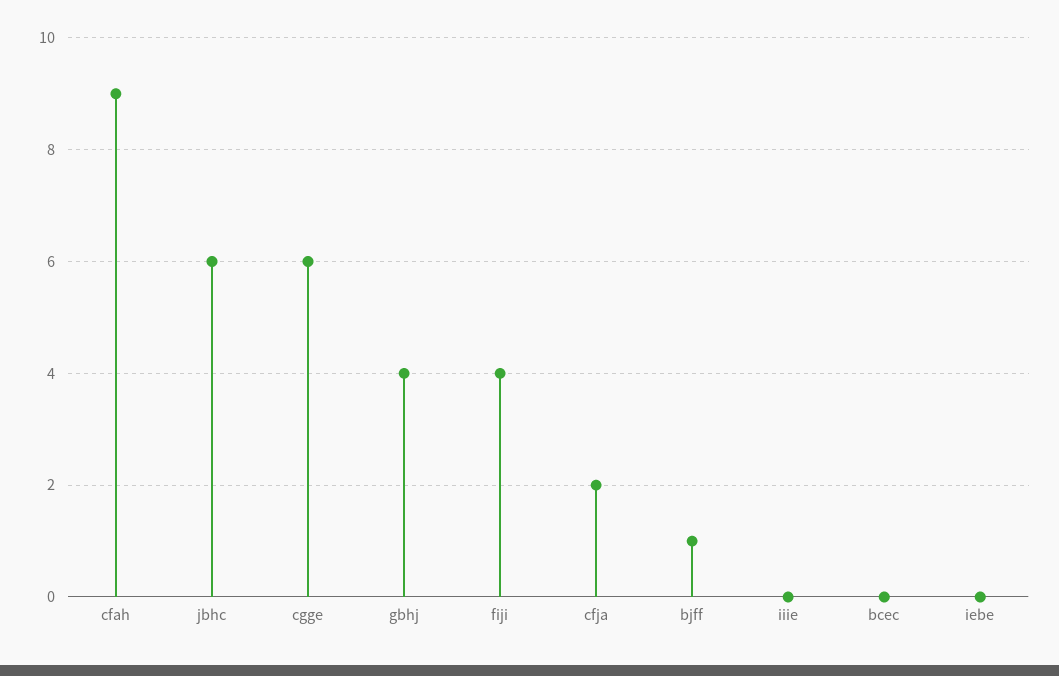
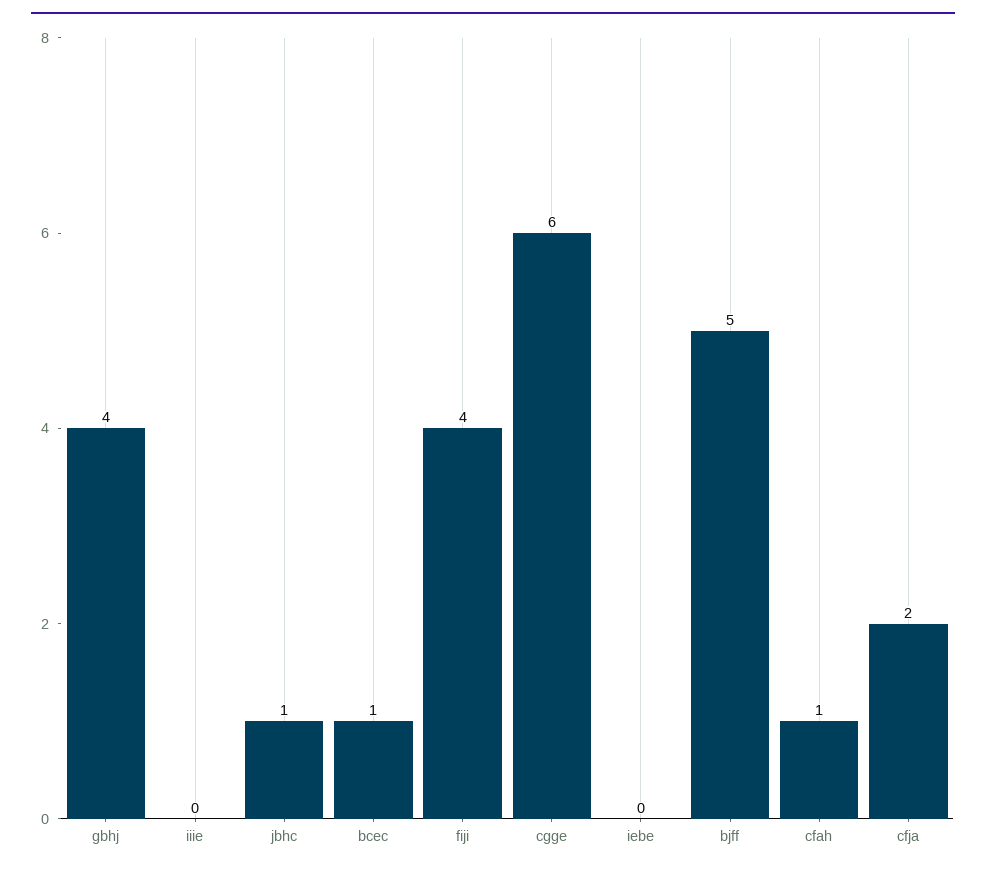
  {
-   "cfah": 9,
+   "cfah": 1,
-   "jbhc": 6,
+   "jbhc": 1,
    "cgge": 6,
    "gbhj": 4,
    "fiji": 4,
    "cfja": 2,
-   "bjff": 1,
+   "bjff": 5,
    "iiie": 0,
-   "bcec": 0,
+   "bcec": 1,
    "iebe": 0
  }

